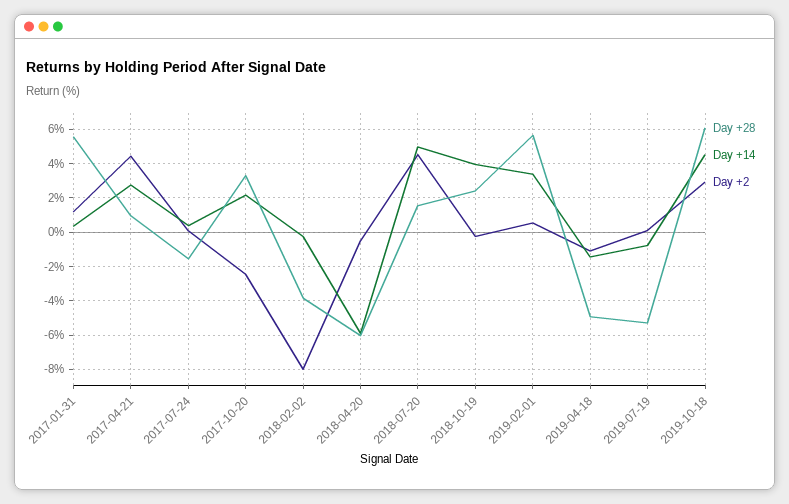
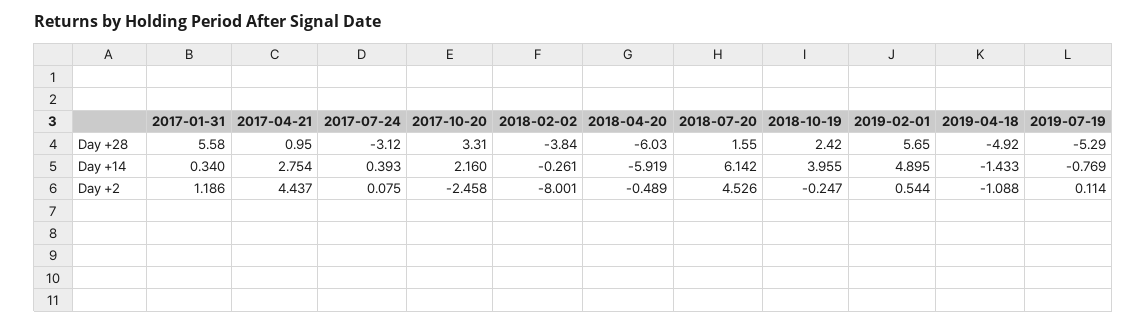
  {
    "Day +28": {
      "2017-01-31": 5.58,
      "2017-04-21": 0.95,
-     "2017-07-24": -1.5,
+     "2017-07-24": -3.12,
      "2017-10-20": 3.31,
      "2018-02-02": -3.84,
      "2018-04-20": -6.03,
      "2018-07-20": 1.55,
      "2018-10-19": 2.42,
      "2019-02-01": 5.65,
      "2019-04-18": -4.92,
-     "2019-07-19": -5.29,
+     "2019-07-19": -5.29
-     "2019-10-18": 6
    },
    "Day +14": {
      "2017-01-31": 0.34,
      "2017-04-21": 2.754,
      "2017-07-24": 0.393,
      "2017-10-20": 2.16,
      "2018-02-02": -0.261,
      "2018-04-20": -5.919,
-     "2018-07-20": 5,
+     "2018-07-20": 6.142,
      "2018-10-19": 3.955,
-     "2019-02-01": 3.5,
+     "2019-02-01": 4.895,
      "2019-04-18": -1.433,
-     "2019-07-19": -0.769,
+     "2019-07-19": -0.769
-     "2019-10-18": 4.5
    },
    "Day +2": {
      "2017-01-31": 1.186,
      "2017-04-21": 4.437,
      "2017-07-24": 0.075,
      "2017-10-20": -2.458,
      "2018-02-02": -8.001,
      "2018-04-20": -0.489,
      "2018-07-20": 4.526,
      "2018-10-19": -0.247,
      "2019-02-01": 0.544,
      "2019-04-18": -1.088,
-     "2019-07-19": 0.114,
+     "2019-07-19": 0.114
-     "2019-10-18": 3
    }
  }

